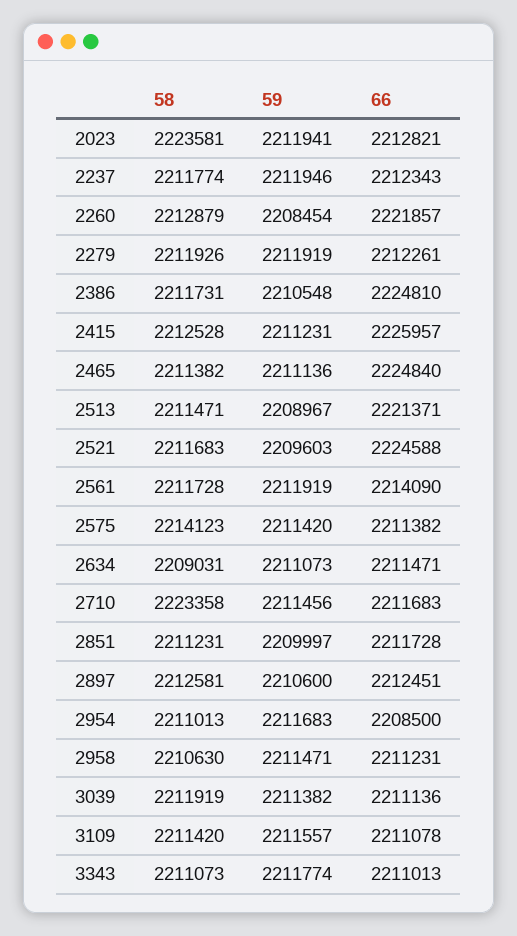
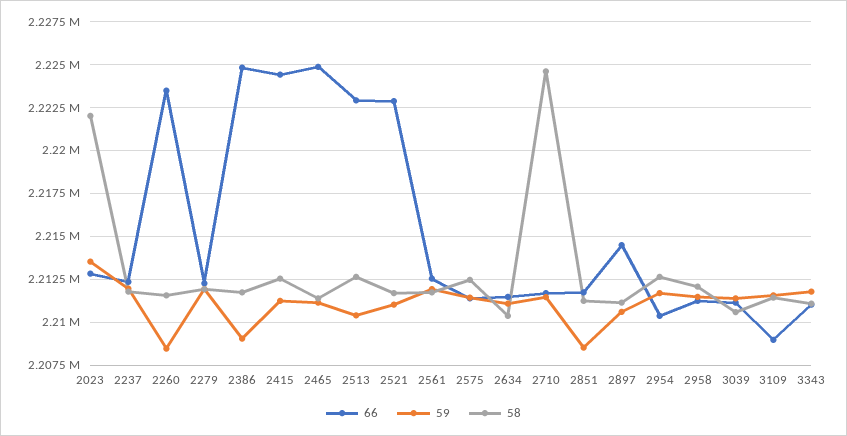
  {
    "58": {
-     "2023": 2223581,
+     "2023": 2222000,
      "2237": 2211774,
-     "2260": 2212879,
+     "2260": 2211500,
      "2279": 2211926,
      "2386": 2211731,
      "2415": 2212528,
      "2465": 2211382,
-     "2513": 2211471,
+     "2513": 2212500,
      "2521": 2211683,
      "2561": 2211728,
-     "2575": 2214123,
+     "2575": 2212500,
-     "2634": 2209031,
+     "2634": 2210500,
-     "2710": 2223358,
+     "2710": 2224500,
      "2851": 2211231,
-     "2897": 2212581,
+     "2897": 2211000,
-     "2954": 2211013,
+     "2954": 2212500,
-     "2958": 2210630,
+     "2958": 2212000,
-     "3039": 2211919,
+     "3039": 2210500,
      "3109": 2211420,
      "3343": 2211073
    },
    "59": {
-     "2023": 2211941,
+     "2023": 2213500,
      "2237": 2211946,
      "2260": 2208454,
      "2279": 2211919,
-     "2386": 2210548,
+     "2386": 2209000,
      "2415": 2211231,
      "2465": 2211136,
-     "2513": 2208967,
+     "2513": 2210500,
-     "2521": 2209603,
+     "2521": 2211000,
      "2561": 2211919,
      "2575": 2211420,
      "2634": 2211073,
      "2710": 2211456,
-     "2851": 2209997,
+     "2851": 2208500,
      "2897": 2210600,
      "2954": 2211683,
      "2958": 2211471,
      "3039": 2211382,
      "3109": 2211557,
      "3343": 2211774
    },
    "66": {
      "2023": 2212821,
      "2237": 2212343,
-     "2260": 2221857,
+     "2260": 2223500,
      "2279": 2212261,
      "2386": 2224810,
-     "2415": 2225957,
+     "2415": 2224500,
      "2465": 2224840,
-     "2513": 2221371,
+     "2513": 2223000,
-     "2521": 2224588,
+     "2521": 2223000,
-     "2561": 2214090,
+     "2561": 2212500,
      "2575": 2211382,
      "2634": 2211471,
      "2710": 2211683,
      "2851": 2211728,
-     "2897": 2212451,
+     "2897": 2214500,
-     "2954": 2208500,
+     "2954": 2210500,
      "2958": 2211231,
      "3039": 2211136,
-     "3109": 2211078,
+     "3109": 2209000,
      "3343": 2211013
    }
  }

